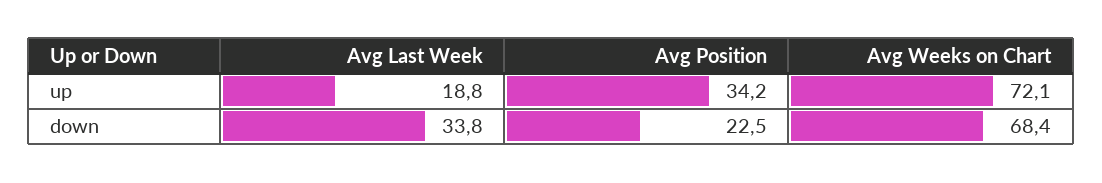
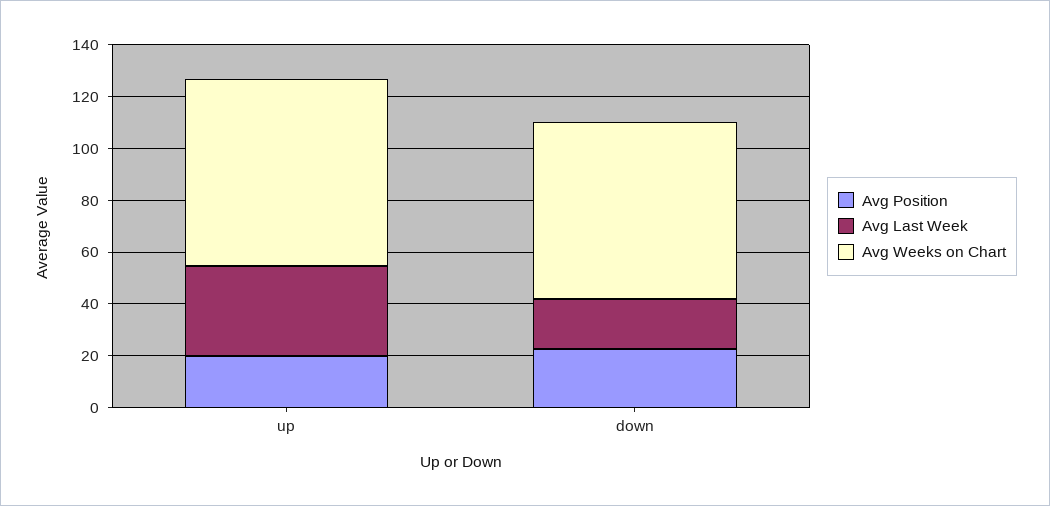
  {
    "Avg Last Week": {
-     "up": 18.8,
+     "up": 35,
-     "down": 33.8
+     "down": 20
    },
    "Avg Position": {
-     "up": 34.2,
+     "up": 20,
      "down": 22.5
    },
    "Avg Weeks on Chart": {
      "up": 72.1,
      "down": 68.4
    }
  }

